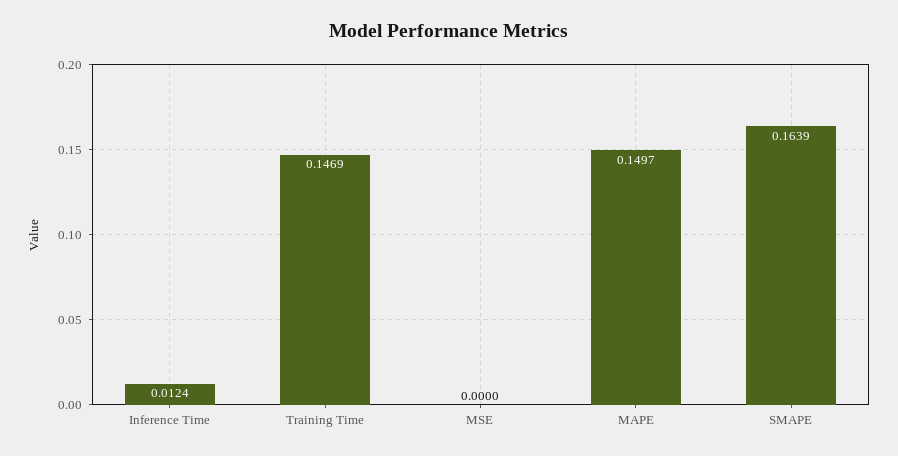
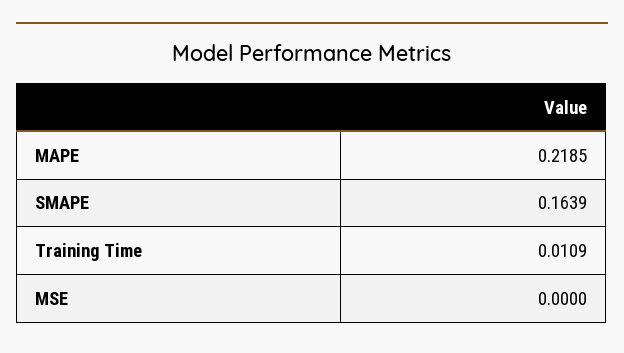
  {
-   "Inference Time": 0.0124,
-   "Training Time": 0.1469,
+   "Training Time": 0.0109,
    "MSE": 0,
-   "MAPE": 0.1497,
+   "MAPE": 0.2185,
    "SMAPE": 0.1639
  }

